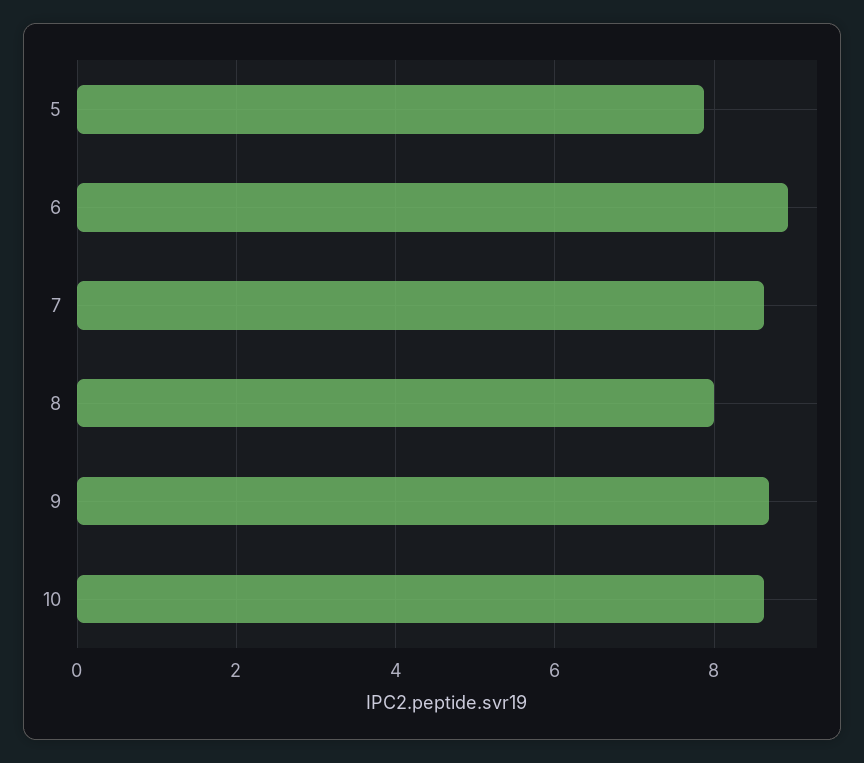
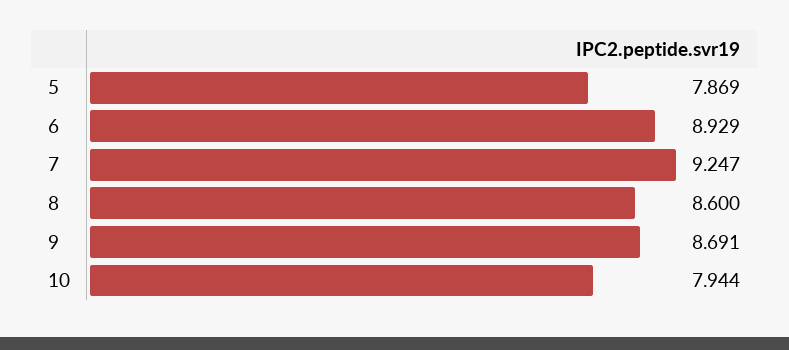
  {
    "5": 7.869,
    "6": 8.929,
-   "7": 8.6,
+   "7": 9.247,
-   "8": 8,
+   "8": 8.6,
    "9": 8.691,
-   "10": 8.6
+   "10": 7.944
  }

